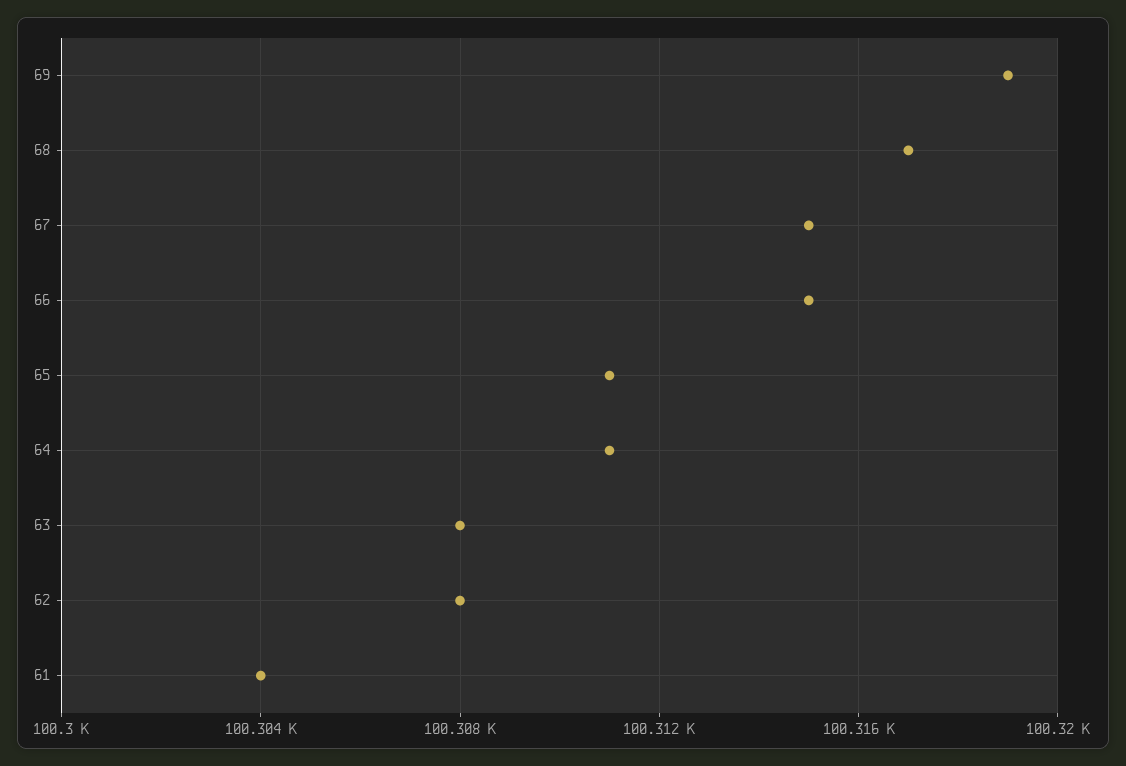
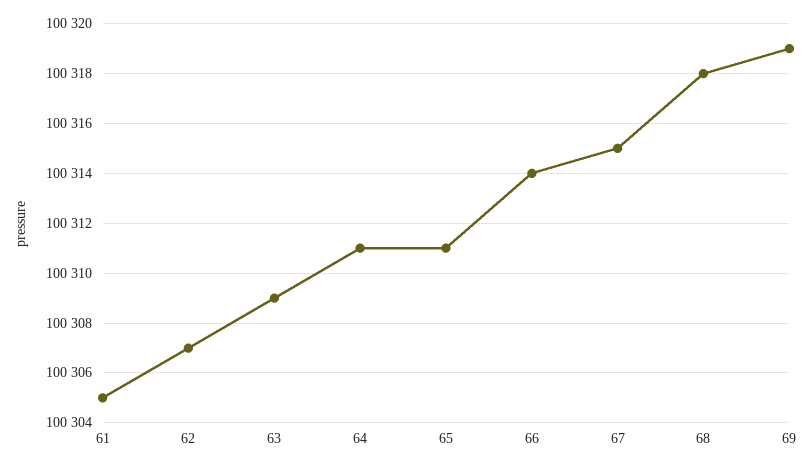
  {
    "69": 100319,
-   "68": 100317,
+   "68": 100318,
    "67": 100315,
-   "66": 100315,
+   "66": 100314,
    "65": 100311,
    "64": 100311,
-   "63": 100308,
+   "63": 100309,
-   "62": 100308,
+   "62": 100307,
-   "61": 100304
+   "61": 100305
  }

